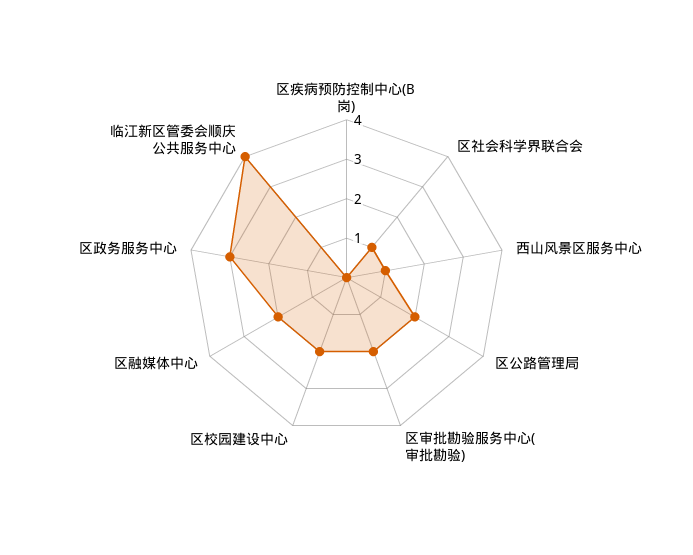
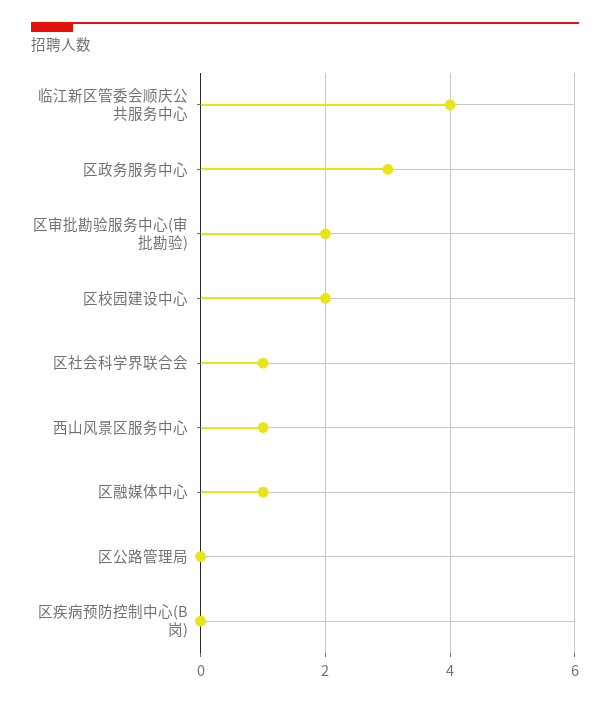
  {
    "区疾病预防控制中心(B岗)": 0,
    "区社会科学界联合会": 1,
    "西山风景区服务中心": 1,
-   "区公路管理局": 2,
+   "区公路管理局": 0,
    "区审批勘验服务中心(审批勘验)": 2,
    "区校园建设中心": 2,
-   "区融媒体中心": 2,
+   "区融媒体中心": 1,
    "区政务服务中心": 3,
    "临江新区管委会顺庆公共服务中心": 4
  }

